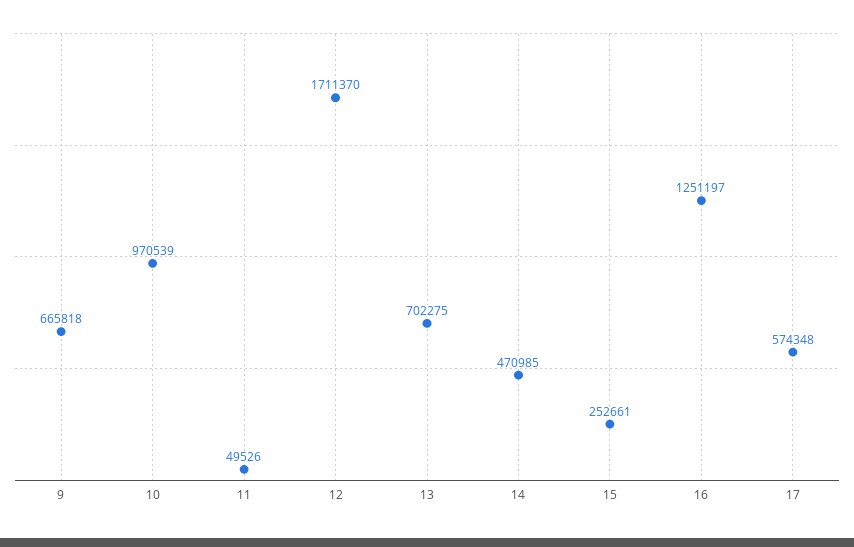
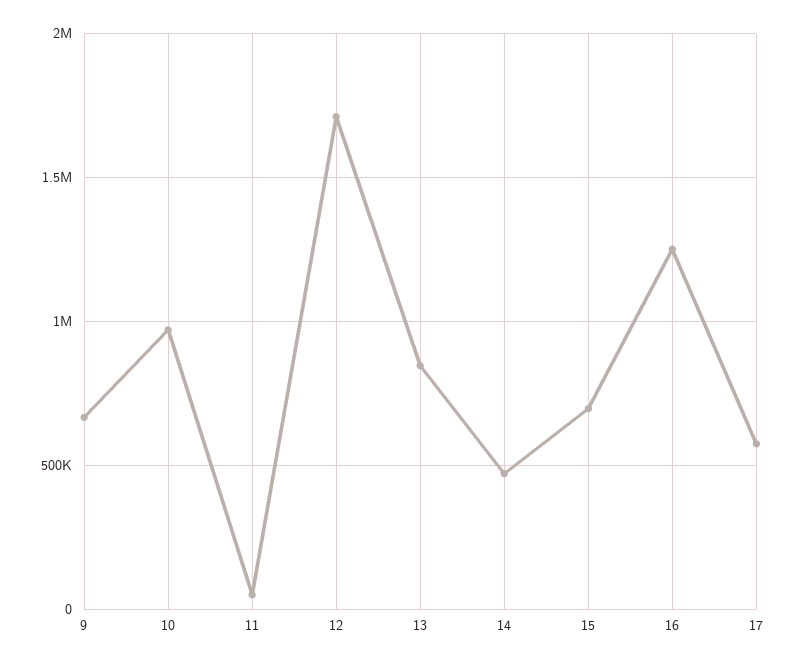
  {
    "9": 665818,
    "10": 970539,
    "11": 49526,
    "12": 1711370,
-   "13": 702275,
+   "13": 850000,
    "14": 470985,
-   "15": 252661,
+   "15": 700000,
    "16": 1251197,
    "17": 574348
  }

